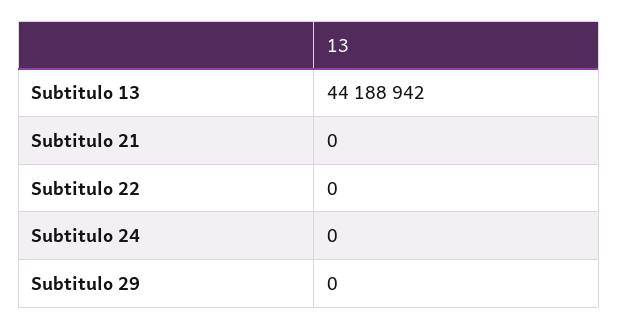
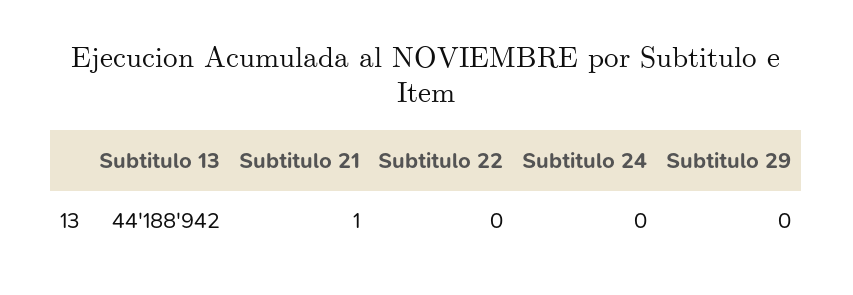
  {
    "Subtitulo 13": 44188942,
-   "Subtitulo 21": 0,
+   "Subtitulo 21": 1,
    "Subtitulo 22": 0,
    "Subtitulo 24": 0,
    "Subtitulo 29": 0
  }

